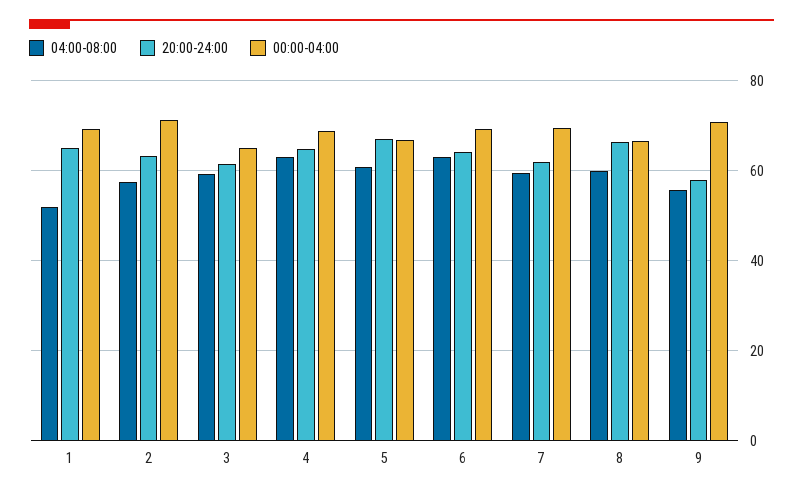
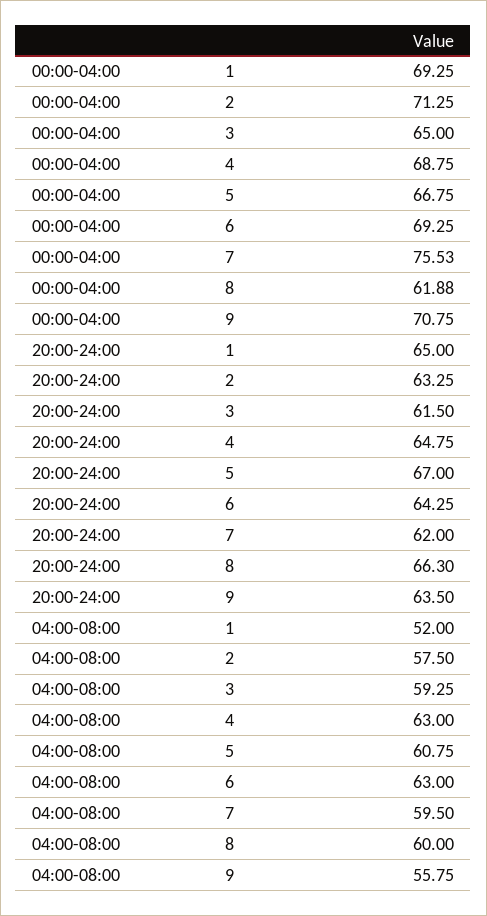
  {
    "04:00-08:00": {
      "1": 52,
      "2": 57.5,
      "3": 59.25,
      "4": 63,
      "5": 60.75,
      "6": 63,
      "7": 59.5,
      "8": 60,
      "9": 55.75
    },
    "20:00-24:00": {
      "1": 65,
      "2": 63.25,
      "3": 61.5,
      "4": 64.75,
      "5": 67,
      "6": 64.25,
      "7": 62,
      "8": 66.3,
-     "9": 58
+     "9": 63.5
    },
    "00:00-04:00": {
      "1": 69.25,
      "2": 71.25,
      "3": 65,
      "4": 68.75,
      "5": 66.75,
      "6": 69.25,
-     "7": 70,
+     "7": 75.53,
-     "8": 66,
+     "8": 61.88,
      "9": 70.75
    }
  }

